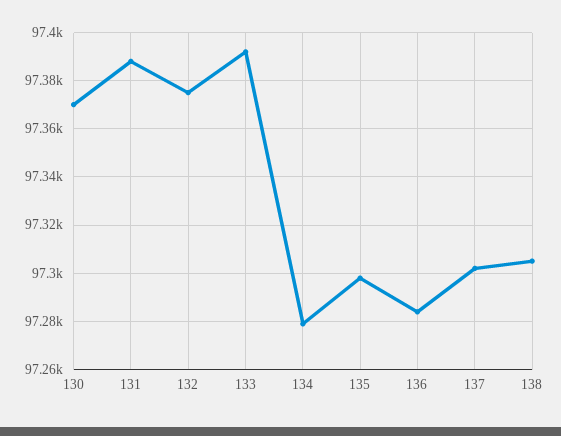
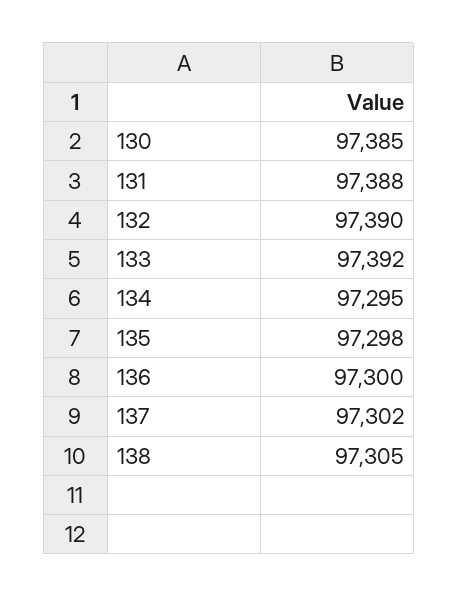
  {
-   "130": 97370,
+   "130": 97385,
    "131": 97388,
-   "132": 97375,
+   "132": 97390,
    "133": 97392,
-   "134": 97280,
+   "134": 97295,
    "135": 97298,
-   "136": 97285,
+   "136": 97300,
    "137": 97302,
    "138": 97305
  }

